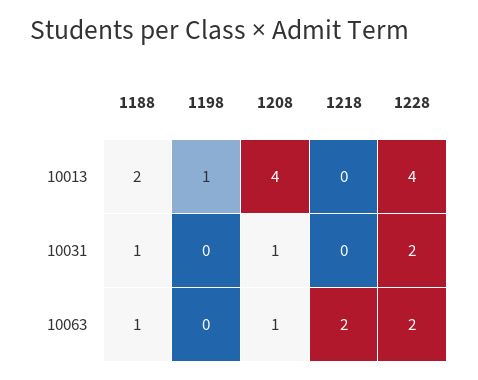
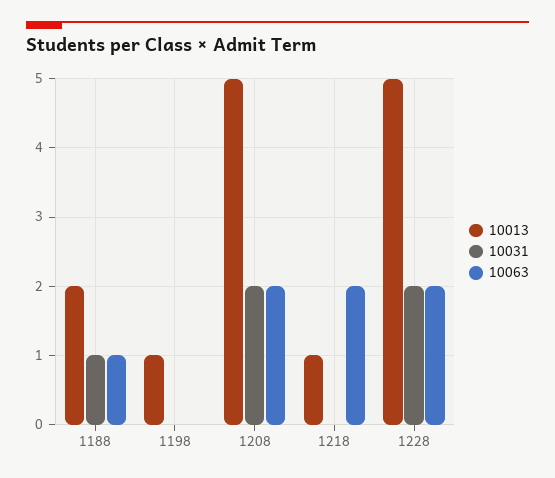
  {
    "10013": {
      "1188": 2,
      "1198": 1,
-     "1208": 4,
+     "1208": 5,
-     "1218": 0,
+     "1218": 1,
-     "1228": 4
+     "1228": 5
    },
    "10031": {
      "1188": 1,
      "1198": 0,
-     "1208": 1,
+     "1208": 2,
      "1218": 0,
      "1228": 2
    },
    "10063": {
      "1188": 1,
      "1198": 0,
-     "1208": 1,
+     "1208": 2,
      "1218": 2,
      "1228": 2
    }
  }

